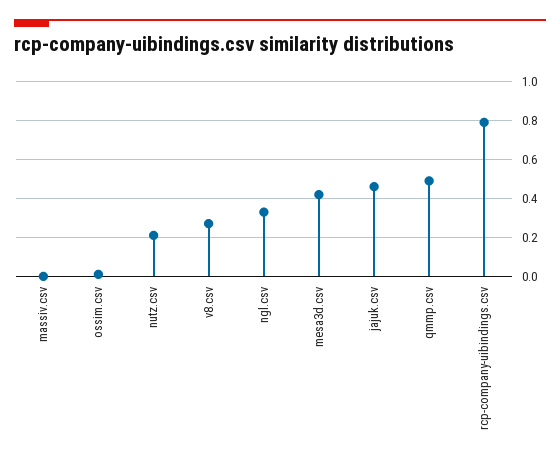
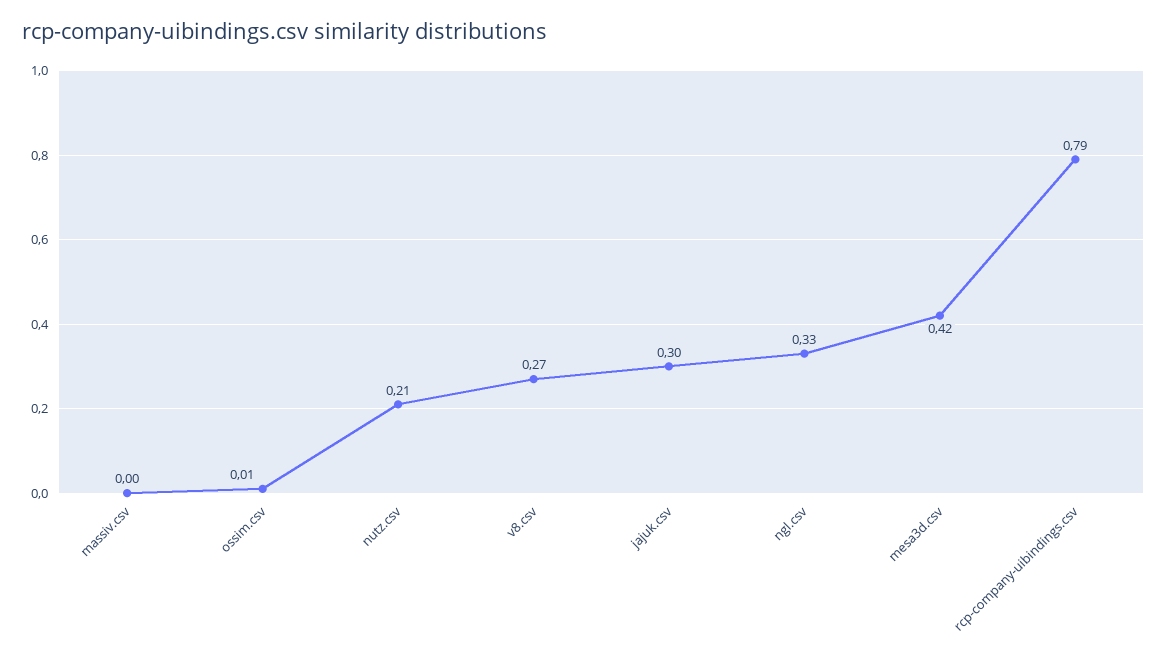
  {
    "massiv.csv": 0,
    "ossim.csv": 0.01,
    "nutz.csv": 0.21,
    "v8.csv": 0.27,
    "ngl.csv": 0.33,
    "mesa3d.csv": 0.42,
-   "jajuk.csv": 0.45,
+   "jajuk.csv": 0.3,
-   "qmmp.csv": 0.5,
    "rcp-company-uibindings.csv": 0.79
  }

